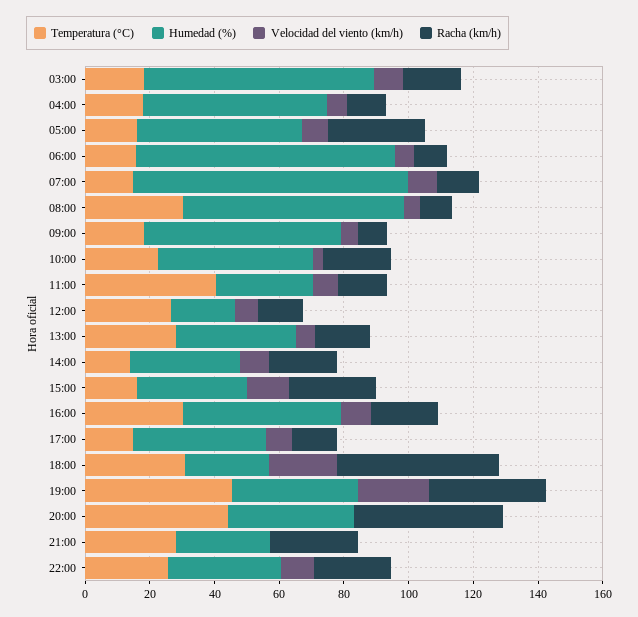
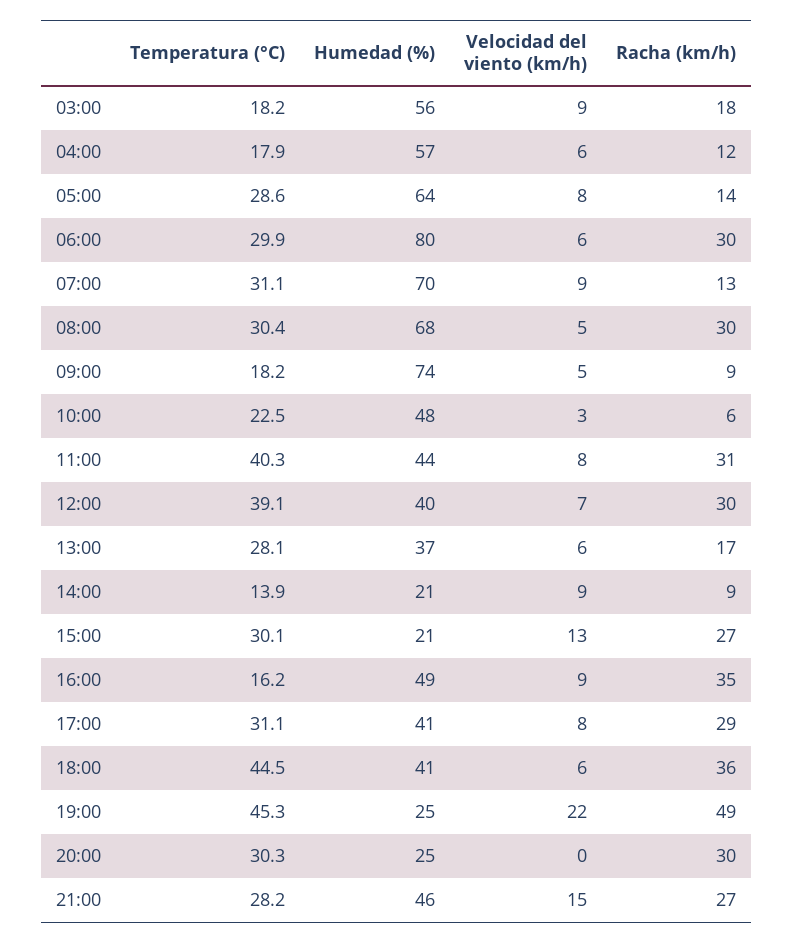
  {
    "Temperatura (°C)": {
      "03:00": 18.2,
      "04:00": 17.9,
-     "05:00": 15,
+     "05:00": 28.6,
-     "06:00": 15,
+     "06:00": 29.9,
-     "07:00": 15,
+     "07:00": 31.1,
      "08:00": 30.4,
      "09:00": 18.2,
      "10:00": 22.5,
      "11:00": 40.3,
-     "12:00": 25,
+     "12:00": 39.1,
      "13:00": 28.1,
      "14:00": 13.9,
-     "15:00": 15,
+     "15:00": 30.1,
-     "16:00": 30,
+     "16:00": 16.2,
-     "17:00": 15,
+     "17:00": 31.1,
-     "18:00": 30,
+     "18:00": 44.5,
      "19:00": 45.3,
-     "20:00": 45,
+     "20:00": 30.3,
-     "21:00": 28.2,
+     "21:00": 28.2
-     "22:00": 25
    },
    "Humedad (%)": {
-     "03:00": 70,
+     "03:00": 56,
      "04:00": 57,
-     "05:00": 50,
+     "05:00": 64,
      "06:00": 80,
-     "07:00": 85,
+     "07:00": 70,
      "08:00": 68,
-     "09:00": 60,
+     "09:00": 74,
      "10:00": 48,
-     "11:00": 30,
+     "11:00": 44,
-     "12:00": 20,
+     "12:00": 40,
      "13:00": 37,
-     "14:00": 35,
+     "14:00": 21,
-     "15:00": 35,
+     "15:00": 21,
      "16:00": 49,
      "17:00": 41,
-     "18:00": 25,
+     "18:00": 41,
-     "19:00": 40,
+     "19:00": 25,
-     "20:00": 40,
+     "20:00": 25,
-     "21:00": 30,
+     "21:00": 46
-     "22:00": 35
    },
    "Velocidad del viento (km/h)": {
      "03:00": 9,
      "04:00": 6,
      "05:00": 8,
      "06:00": 6,
      "07:00": 9,
      "08:00": 5,
      "09:00": 5,
      "10:00": 3,
      "11:00": 8,
      "12:00": 7,
      "13:00": 6,
      "14:00": 9,
      "15:00": 13,
      "16:00": 9,
      "17:00": 8,
-     "18:00": 20,
+     "18:00": 6,
      "19:00": 22,
      "20:00": 0,
-     "21:00": 0,
+     "21:00": 15
-     "22:00": 10
    },
    "Racha (km/h)": {
      "03:00": 18,
      "04:00": 12,
-     "05:00": 30,
+     "05:00": 14,
-     "06:00": 10,
+     "06:00": 30,
      "07:00": 13,
-     "08:00": 10,
+     "08:00": 30,
      "09:00": 9,
-     "10:00": 20,
+     "10:00": 6,
-     "11:00": 15,
+     "11:00": 31,
-     "12:00": 15,
+     "12:00": 30,
      "13:00": 17,
-     "14:00": 20,
+     "14:00": 9,
      "15:00": 27,
-     "16:00": 20,
+     "16:00": 35,
-     "17:00": 15,
+     "17:00": 29,
-     "18:00": 50,
+     "18:00": 36,
-     "19:00": 35,
+     "19:00": 49,
-     "20:00": 45,
+     "20:00": 30,
-     "21:00": 27,
+     "21:00": 27
-     "22:00": 25
    }
  }

